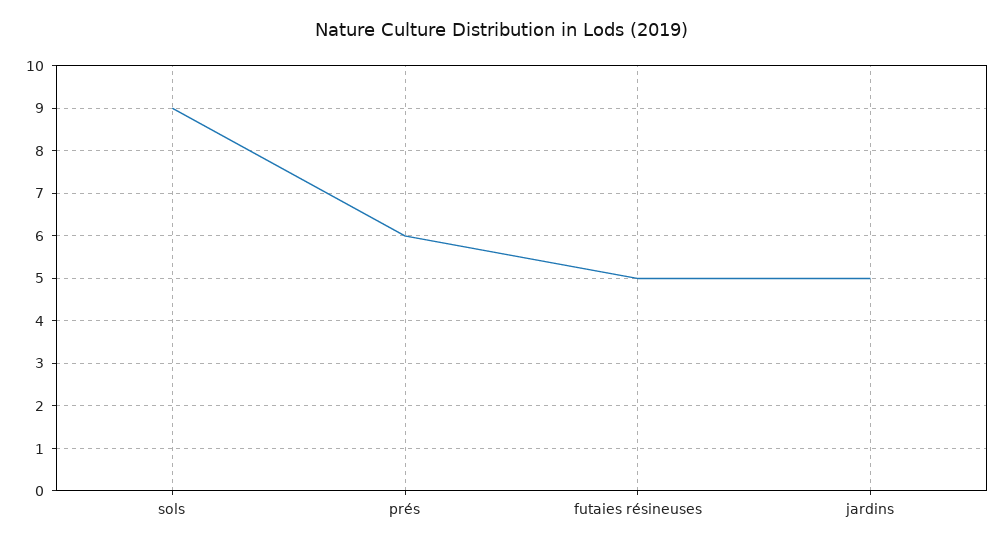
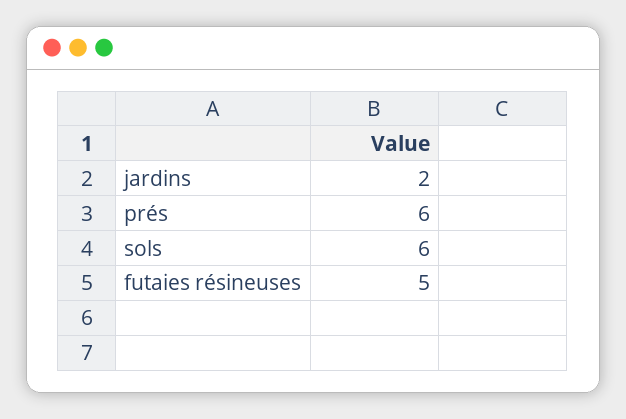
  {
-   "sols": 9,
+   "sols": 6,
    "prés": 6,
    "futaies résineuses": 5,
-   "jardins": 5
+   "jardins": 2
  }

